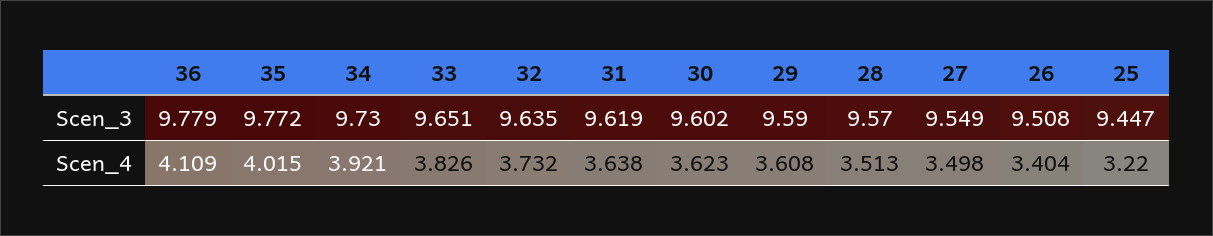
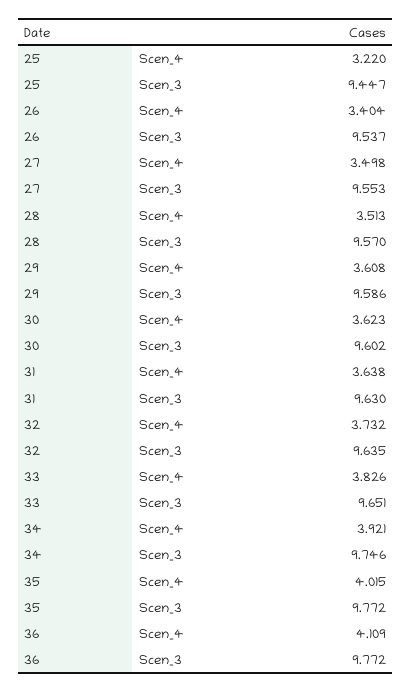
  {
    "36": {
-     "Scen_3": 9.779,
+     "Scen_3": 9.772,
      "Scen_4": 4.109
    },
    "35": {
      "Scen_3": 9.772,
      "Scen_4": 4.015
    },
    "34": {
-     "Scen_3": 9.73,
+     "Scen_3": 9.746,
      "Scen_4": 3.921
    },
    "33": {
      "Scen_3": 9.651,
      "Scen_4": 3.826
    },
    "32": {
      "Scen_3": 9.635,
      "Scen_4": 3.732
    },
    "31": {
-     "Scen_3": 9.619,
+     "Scen_3": 9.63,
      "Scen_4": 3.638
    },
    "30": {
      "Scen_3": 9.602,
      "Scen_4": 3.623
    },
    "29": {
-     "Scen_3": 9.59,
+     "Scen_3": 9.586,
      "Scen_4": 3.608
    },
    "28": {
      "Scen_3": 9.57,
      "Scen_4": 3.513
    },
    "27": {
-     "Scen_3": 9.549,
+     "Scen_3": 9.553,
      "Scen_4": 3.498
    },
    "26": {
-     "Scen_3": 9.508,
+     "Scen_3": 9.537,
      "Scen_4": 3.404
    },
    "25": {
      "Scen_3": 9.447,
      "Scen_4": 3.22
    }
  }

